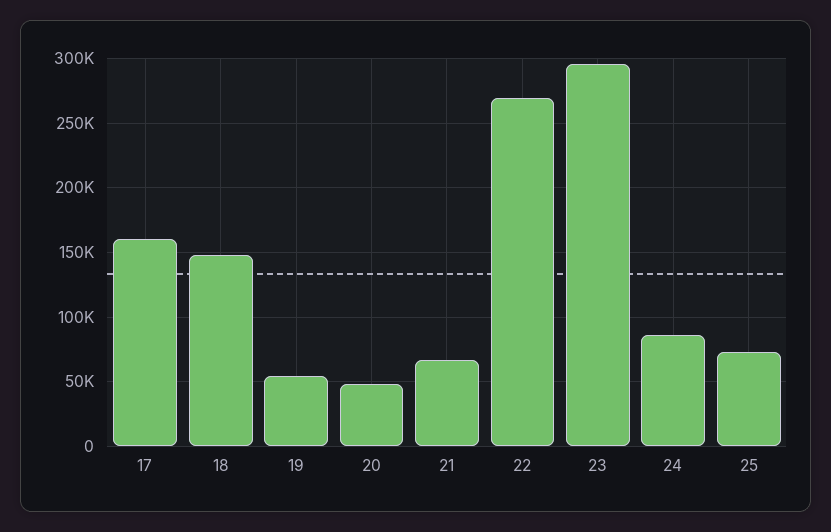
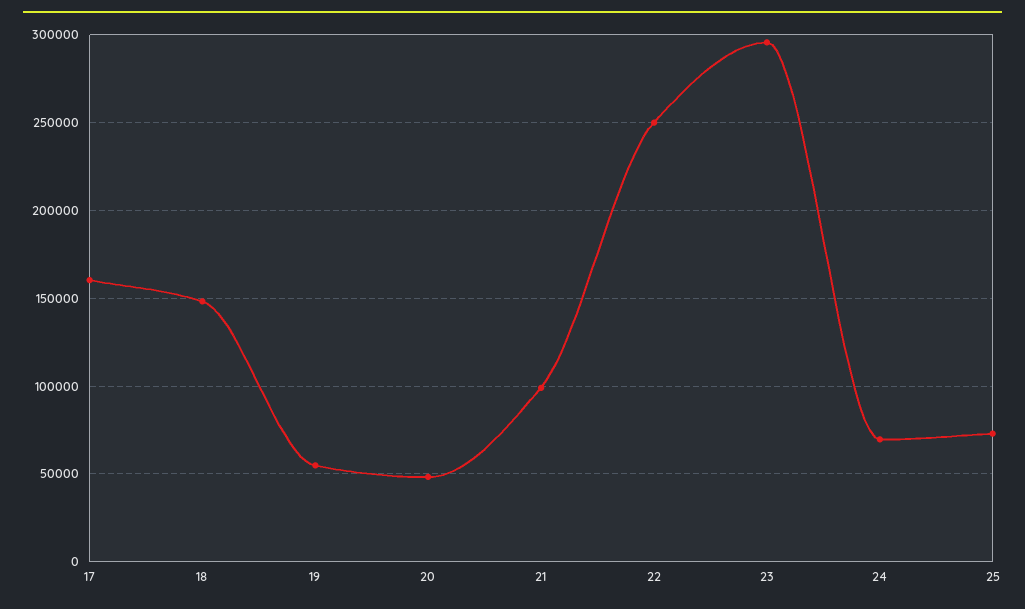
  {
    "17": 160000,
    "18": 150000,
    "19": 55000,
    "20": 50000,
-   "21": 65000,
+   "21": 100000,
-   "22": 270000,
+   "22": 250000,
    "23": 295000,
-   "24": 85000,
+   "24": 70000,
    "25": 75000
  }

